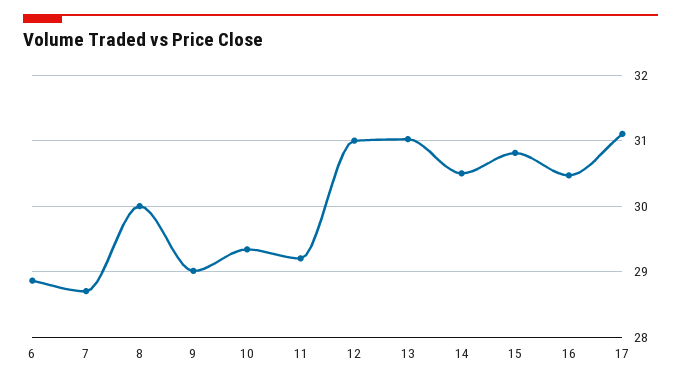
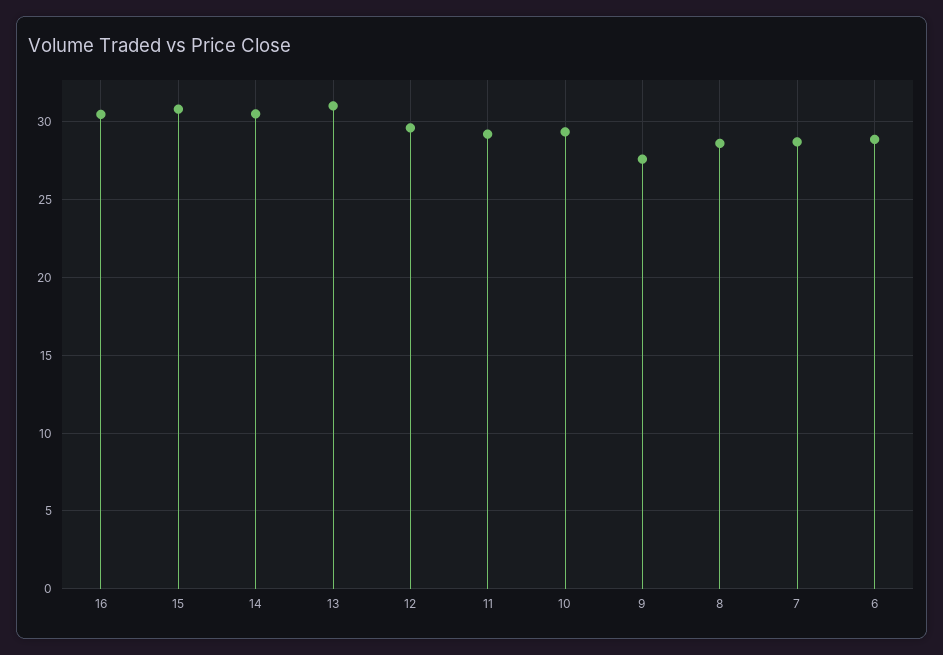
  {
    "6": 28.9,
    "7": 28.7,
-   "8": 30,
+   "8": 28.5,
-   "9": 29,
+   "9": 27.5,
    "10": 29.3,
    "11": 29.2,
-   "12": 31,
+   "12": 29.5,
    "13": 31,
    "14": 30.5,
    "15": 30.8,
-   "16": 30.5,
+   "16": 30.5
-   "17": 31.1
  }

